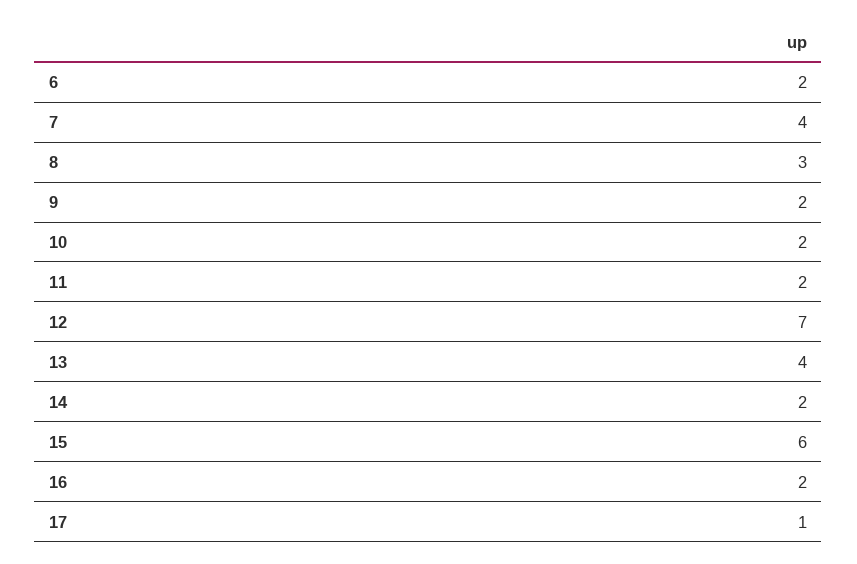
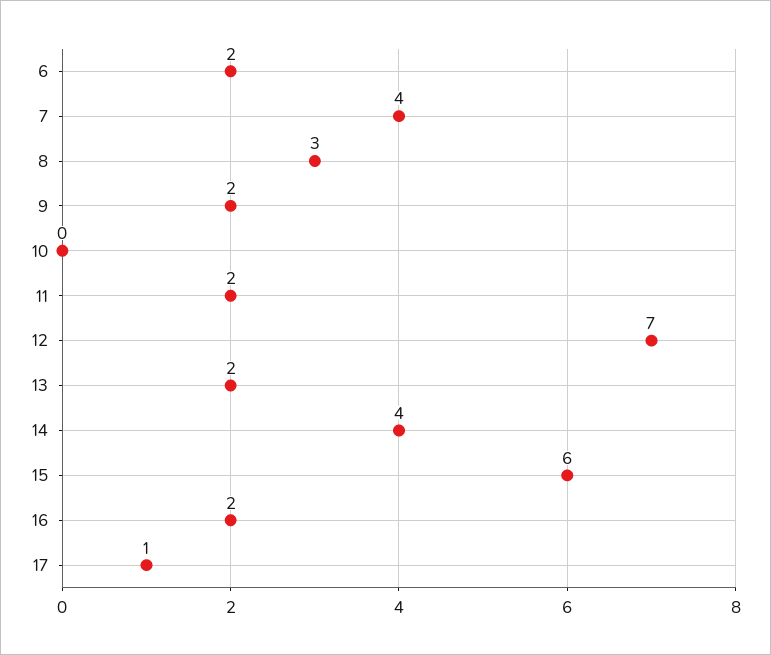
  {
    "6": 2,
    "7": 4,
    "8": 3,
    "9": 2,
-   "10": 2,
+   "10": 0,
    "11": 2,
    "12": 7,
-   "13": 4,
+   "13": 2,
-   "14": 2,
+   "14": 4,
    "15": 6,
    "16": 2,
    "17": 1
  }

